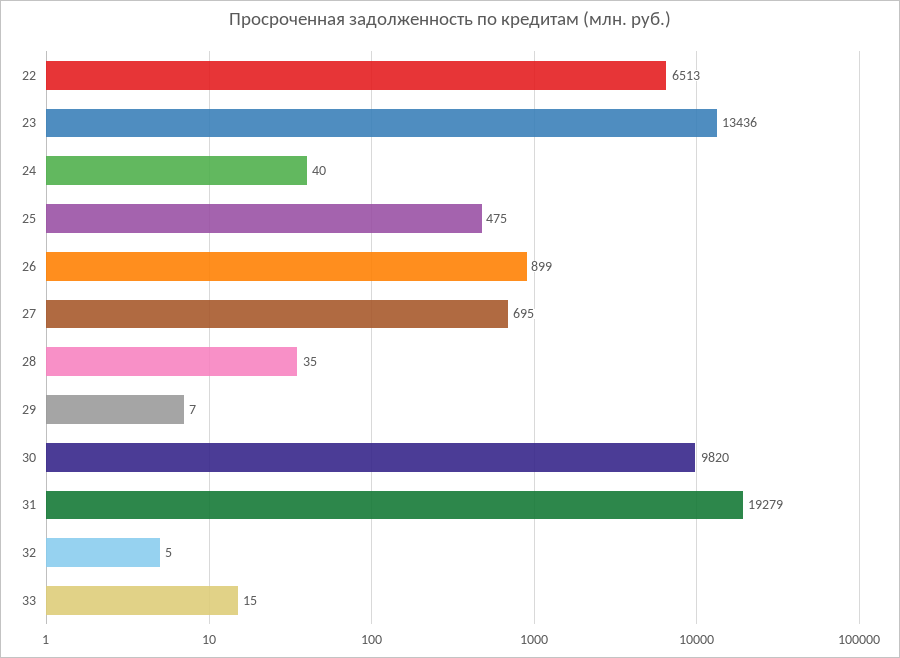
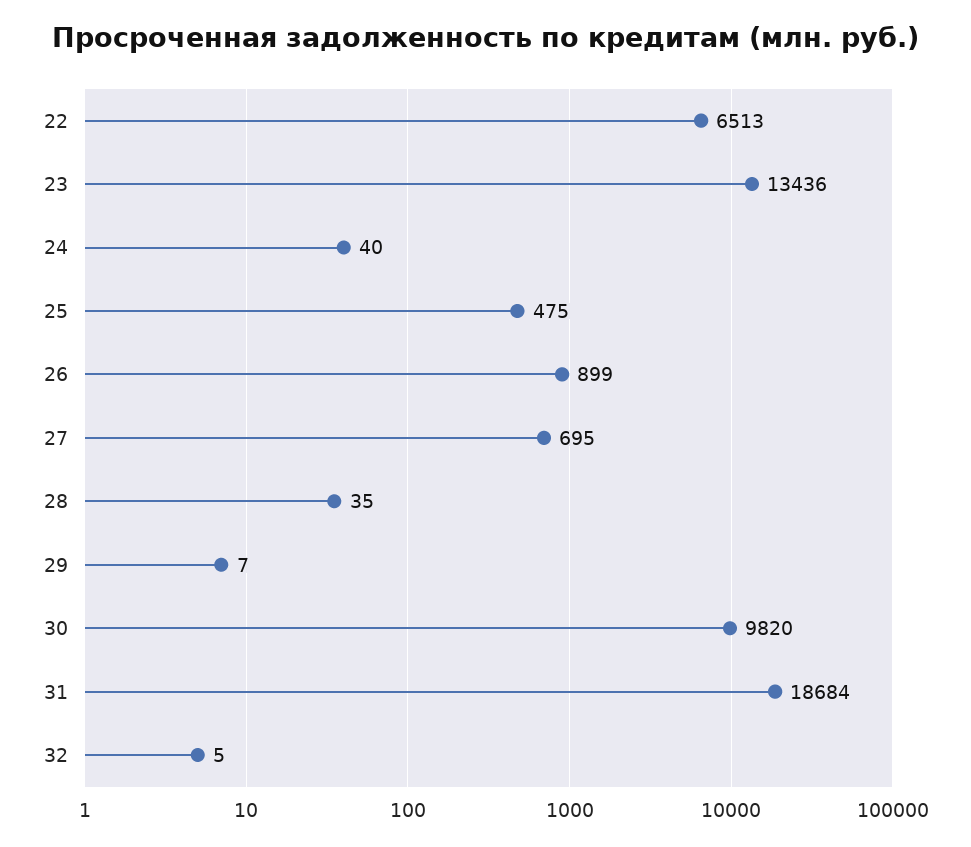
  {
    "22": 6513,
    "23": 13436,
    "24": 40,
    "25": 475,
    "26": 899,
    "27": 695,
    "28": 35,
    "29": 7,
    "30": 9820,
-   "31": 19279,
+   "31": 18684,
-   "32": 5,
+   "32": 5
-   "33": 15
  }

